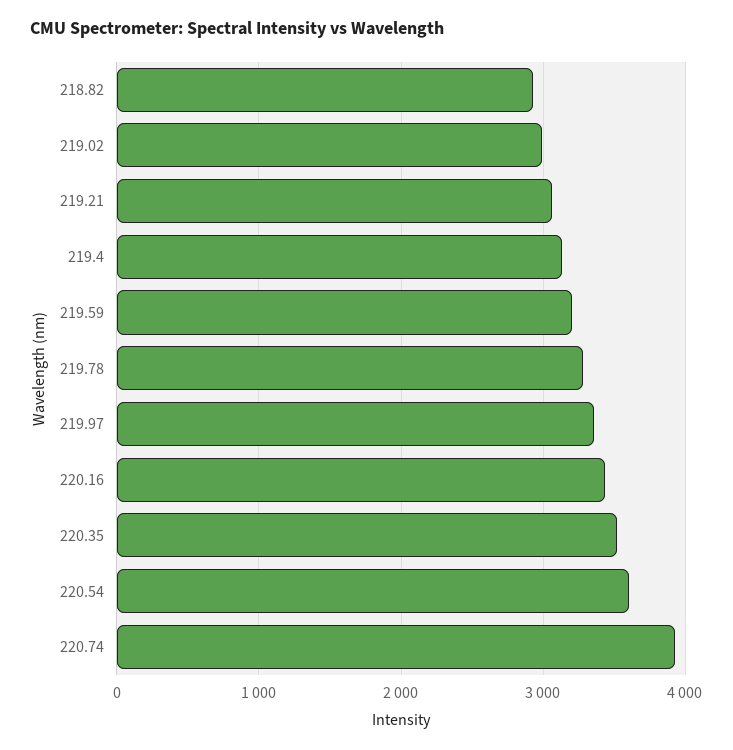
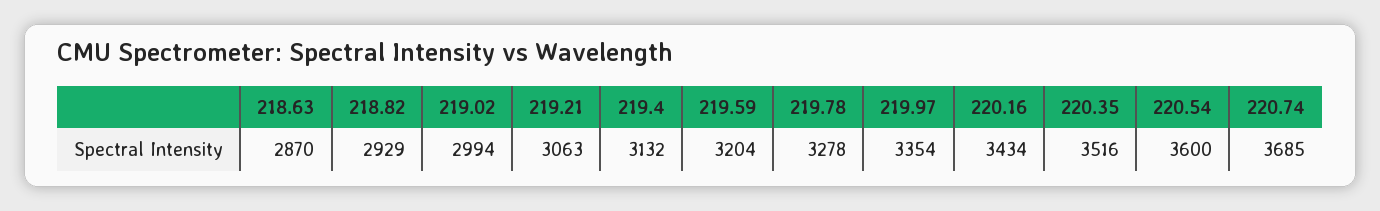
  {
    "218.82": 2929,
    "219.02": 2994,
    "219.21": 3063,
    "219.4": 3132,
    "219.59": 3204,
    "219.78": 3278,
    "219.97": 3354,
    "220.16": 3434,
    "220.35": 3516,
    "220.54": 3600,
-   "220.74": 3900
+   "220.74": 3685,
+   "218.63": 2870
  }

